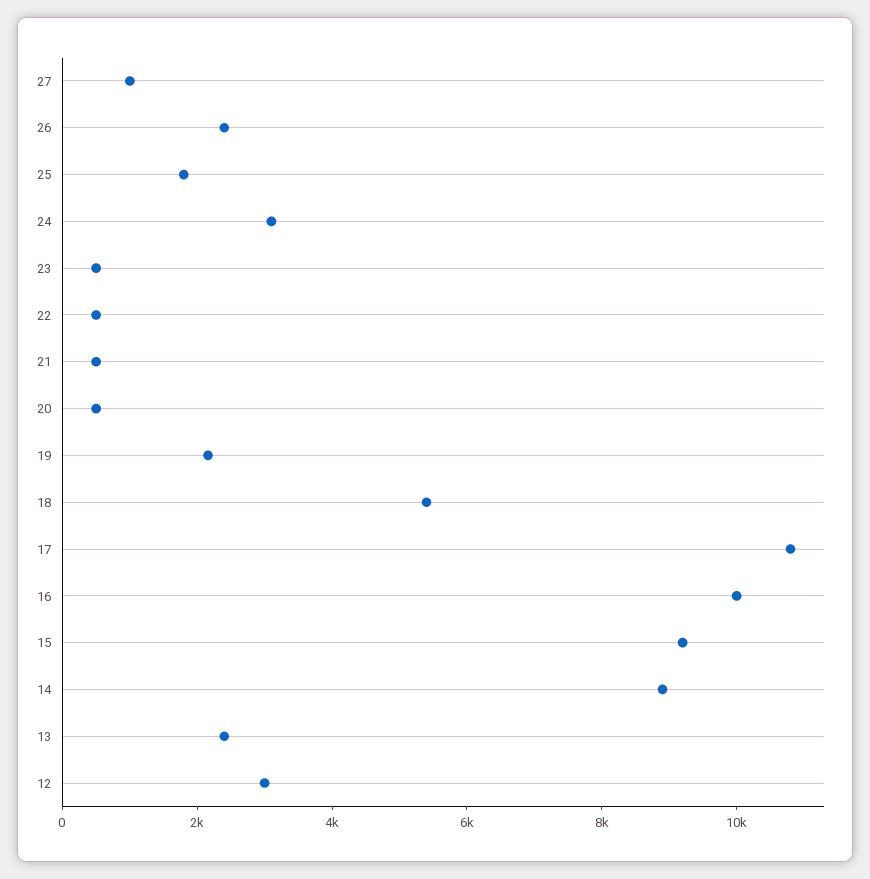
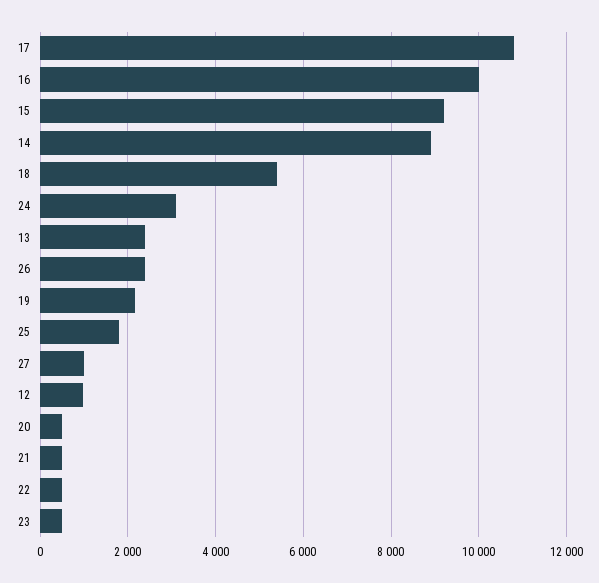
  {
    "27": 1000,
    "26": 2400,
    "25": 1800,
    "24": 3200,
    "23": 600,
    "22": 600,
    "21": 600,
    "20": 600,
    "19": 2200,
    "18": 5400,
    "17": 10800,
    "16": 10000,
    "15": 9200,
    "14": 9000,
    "13": 2400,
-   "12": 3000
+   "12": 1000
  }

